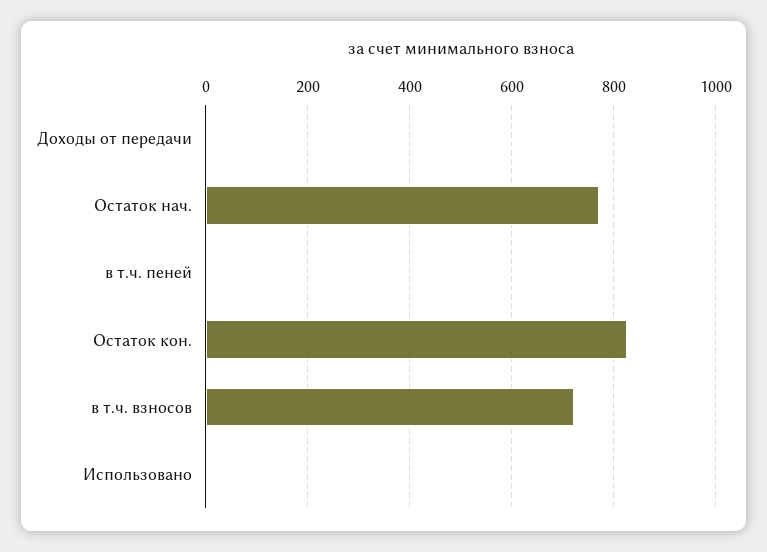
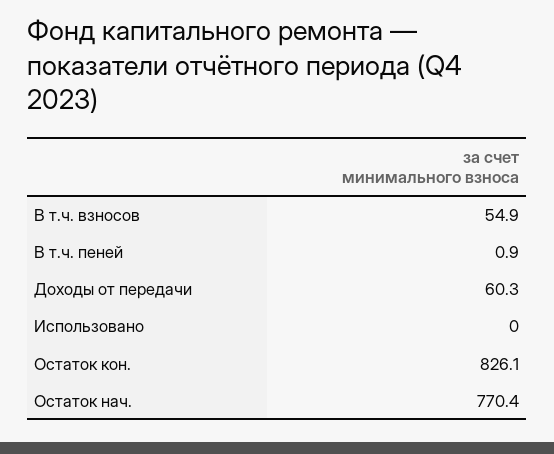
  {
-   "Доходы от передачи": 0,
+   "Доходы от передачи": 60.3,
    "Остаток нач.": 770.4,
    "в т.ч. пеней": 0.9,
    "Остаток кон.": 826.1,
-   "в т.ч. взносов": 720,
+   "в т.ч. взносов": 54.9,
    "Использовано": 0
  }

